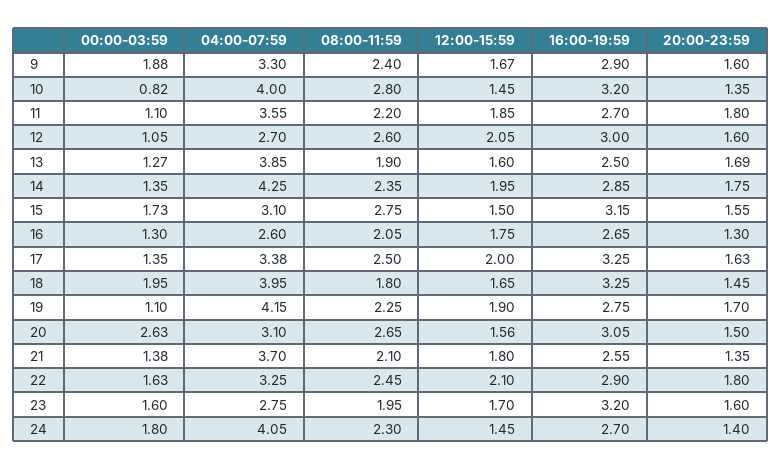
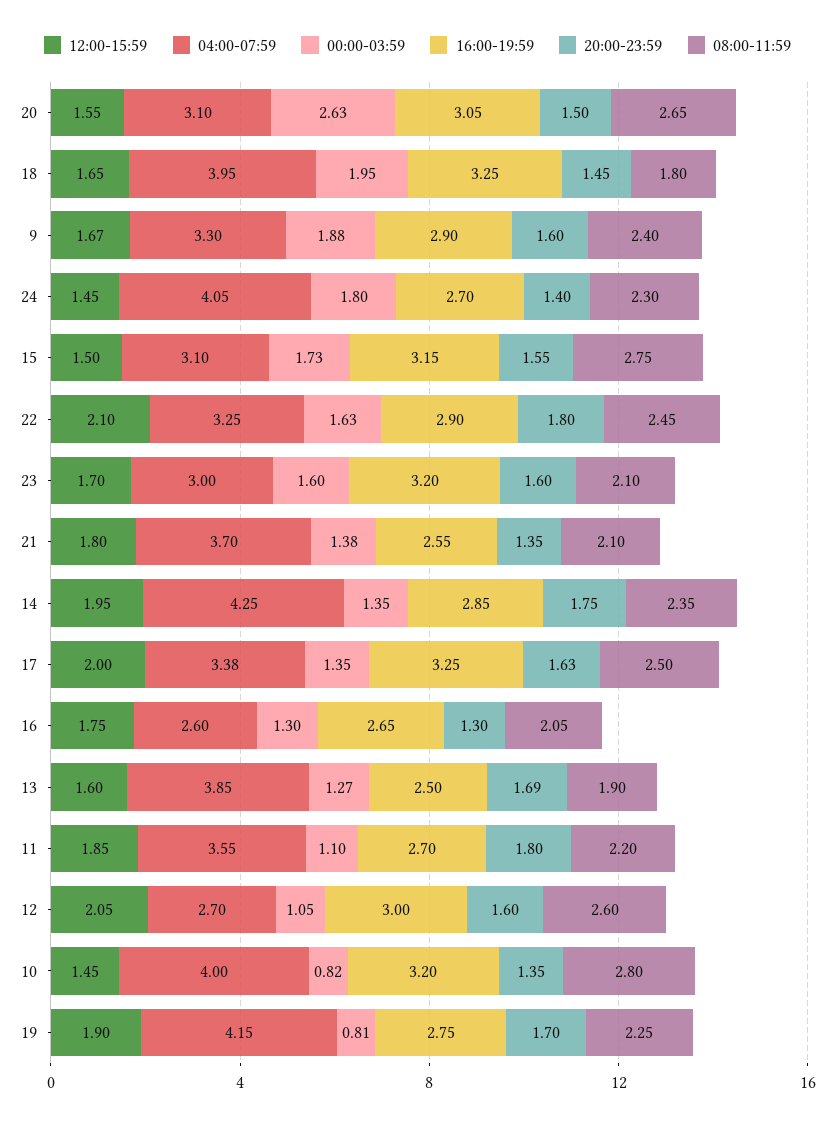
  {
    "00:00-03:59": {
      "9": 1.88,
      "10": 0.82,
      "11": 1.1,
      "12": 1.05,
      "13": 1.27,
      "14": 1.35,
      "15": 1.73,
      "16": 1.3,
      "17": 1.35,
      "18": 1.95,
-     "19": 1.1,
+     "19": 0.81,
      "20": 2.63,
      "21": 1.38,
      "22": 1.63,
      "23": 1.6,
      "24": 1.8
    },
    "04:00-07:59": {
      "9": 3.3,
      "10": 4,
      "11": 3.55,
      "12": 2.7,
      "13": 3.85,
      "14": 4.25,
      "15": 3.1,
      "16": 2.6,
      "17": 3.38,
      "18": 3.95,
      "19": 4.15,
      "20": 3.1,
      "21": 3.7,
      "22": 3.25,
-     "23": 2.75,
+     "23": 3,
      "24": 4.05
    },
    "08:00-11:59": {
      "9": 2.4,
      "10": 2.8,
      "11": 2.2,
      "12": 2.6,
      "13": 1.9,
      "14": 2.35,
      "15": 2.75,
      "16": 2.05,
      "17": 2.5,
      "18": 1.8,
      "19": 2.25,
      "20": 2.65,
      "21": 2.1,
      "22": 2.45,
-     "23": 1.95,
+     "23": 2.1,
      "24": 2.3
    },
    "12:00-15:59": {
      "9": 1.67,
      "10": 1.45,
      "11": 1.85,
      "12": 2.05,
      "13": 1.6,
      "14": 1.95,
      "15": 1.5,
      "16": 1.75,
      "17": 2,
      "18": 1.65,
      "19": 1.9,
-     "20": 1.56,
+     "20": 1.55,
      "21": 1.8,
      "22": 2.1,
      "23": 1.7,
      "24": 1.45
    },
    "16:00-19:59": {
      "9": 2.9,
      "10": 3.2,
      "11": 2.7,
      "12": 3,
      "13": 2.5,
      "14": 2.85,
      "15": 3.15,
      "16": 2.65,
      "17": 3.25,
      "18": 3.25,
      "19": 2.75,
      "20": 3.05,
      "21": 2.55,
      "22": 2.9,
      "23": 3.2,
      "24": 2.7
    },
    "20:00-23:59": {
      "9": 1.6,
      "10": 1.35,
      "11": 1.8,
      "12": 1.6,
      "13": 1.69,
      "14": 1.75,
      "15": 1.55,
      "16": 1.3,
      "17": 1.63,
      "18": 1.45,
      "19": 1.7,
      "20": 1.5,
      "21": 1.35,
      "22": 1.8,
      "23": 1.6,
      "24": 1.4
    }
  }

